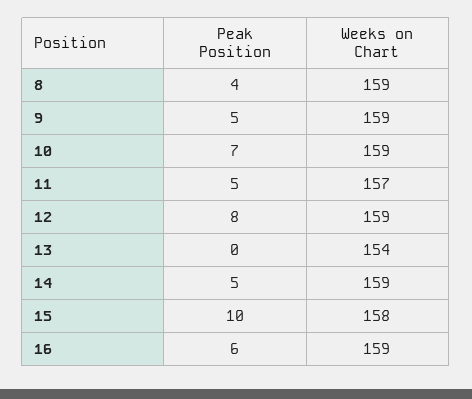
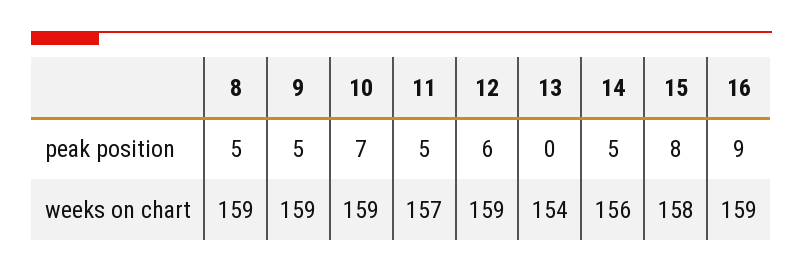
  {
    "Peak Position": {
-     "8": 4,
+     "8": 5,
      "9": 5,
      "10": 7,
      "11": 5,
-     "12": 8,
+     "12": 6,
      "13": 0,
      "14": 5,
-     "15": 10,
+     "15": 8,
-     "16": 6
+     "16": 9
    },
    "Weeks on Chart": {
      "8": 159,
      "9": 159,
      "10": 159,
      "11": 157,
      "12": 159,
      "13": 154,
-     "14": 159,
+     "14": 156,
      "15": 158,
      "16": 159
    }
  }

